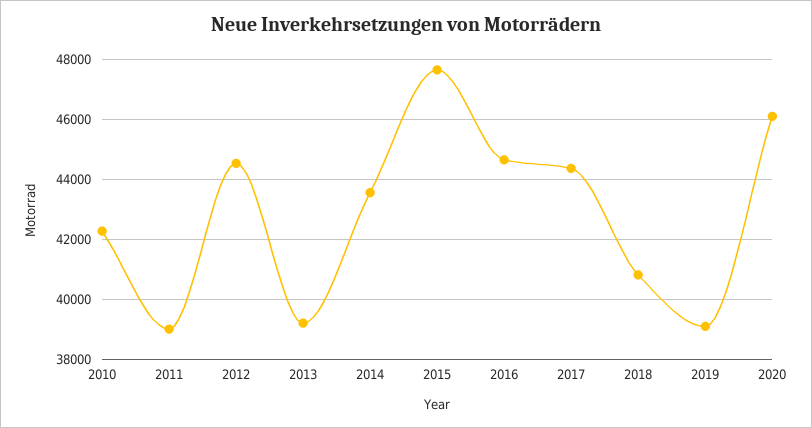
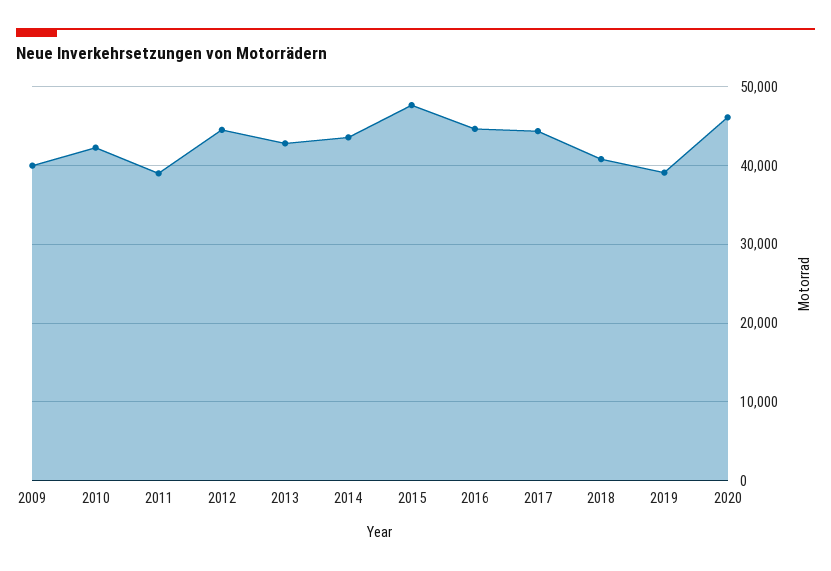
  {
    "2010": 42250,
    "2011": 39000,
    "2012": 44500,
-   "2013": 39250,
+   "2013": 43000,
    "2014": 43500,
    "2015": 47750,
    "2016": 44750,
    "2017": 44500,
    "2018": 40750,
    "2019": 39000,
-   "2020": 46000
+   "2020": 46000,
+   "2009": 40000
  }

